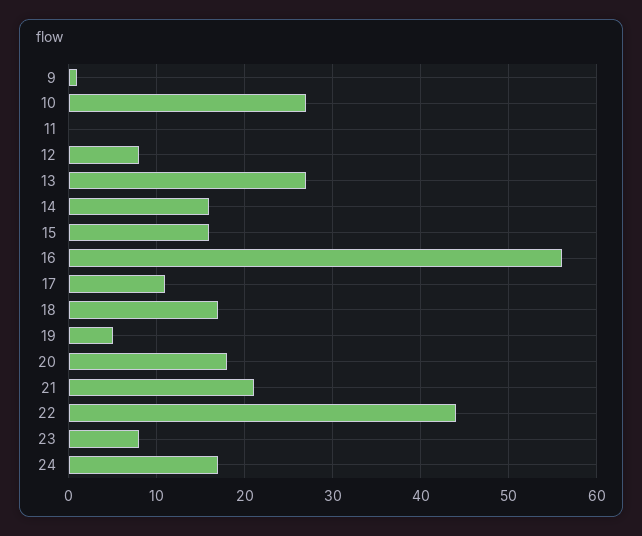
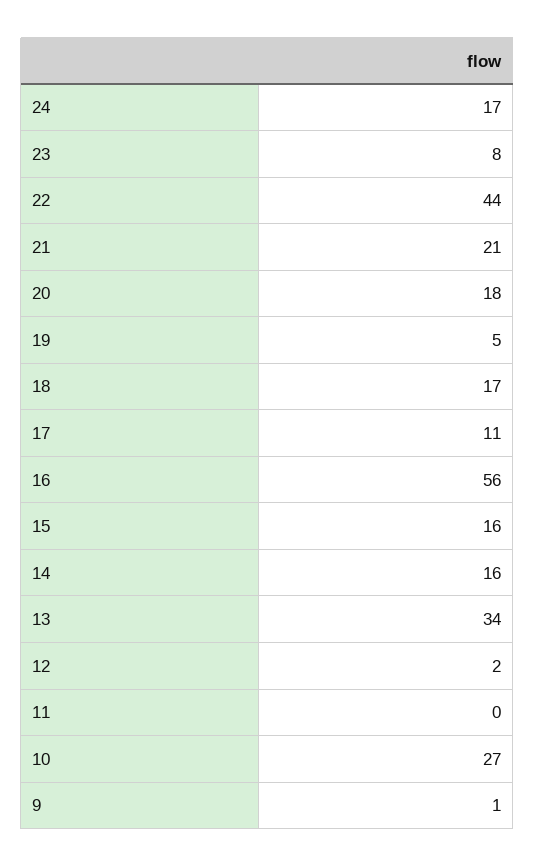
  {
    "9": 1,
    "10": 27,
    "11": 0,
-   "12": 8,
+   "12": 2,
-   "13": 27,
+   "13": 34,
    "14": 16,
    "15": 16,
    "16": 56,
    "17": 11,
    "18": 17,
    "19": 5,
    "20": 18,
    "21": 21,
    "22": 44,
    "23": 8,
    "24": 17
  }

